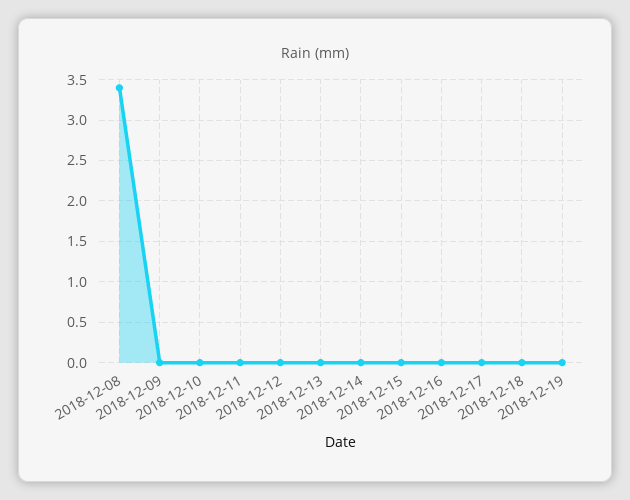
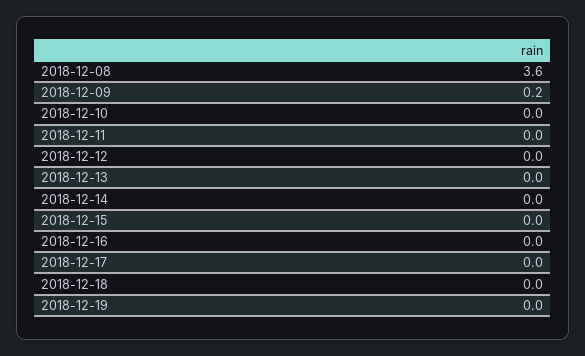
  {
-   "2018-12-08": 3.4,
+   "2018-12-08": 3.6,
-   "2018-12-09": 0,
+   "2018-12-09": 0.2,
    "2018-12-10": 0,
    "2018-12-11": 0,
    "2018-12-12": 0,
    "2018-12-13": 0,
    "2018-12-14": 0,
    "2018-12-15": 0,
    "2018-12-16": 0,
    "2018-12-17": 0,
    "2018-12-18": 0,
    "2018-12-19": 0
  }

